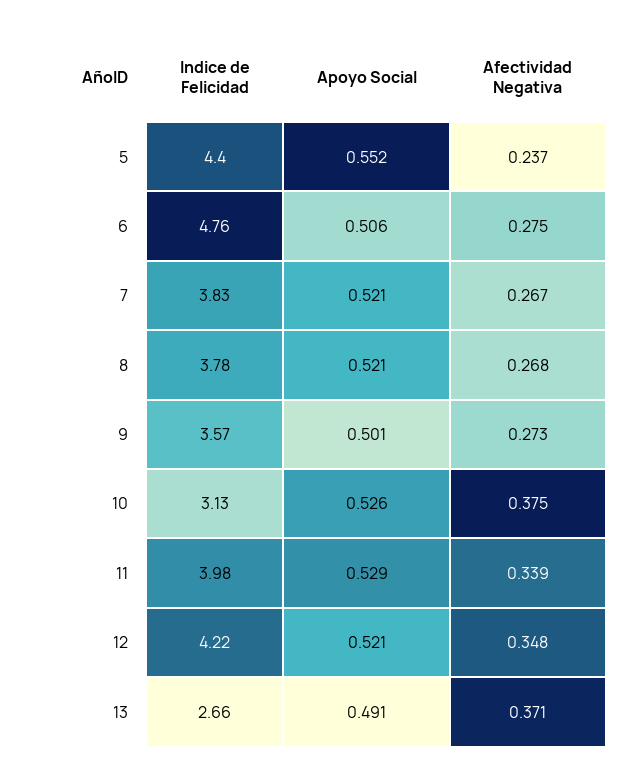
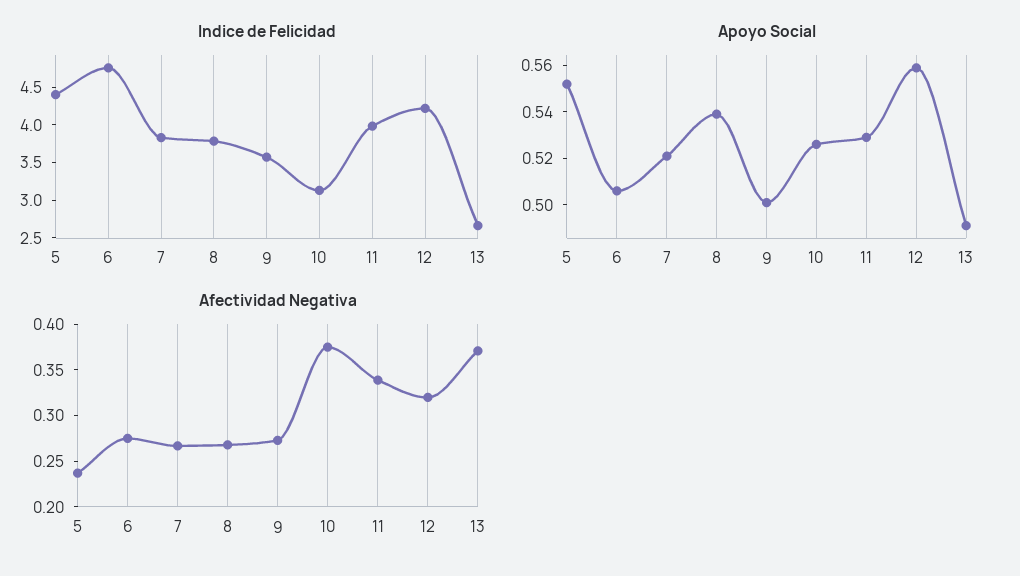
  {
    "Indice de Felicidad": {
      "5": 4.4,
      "6": 4.76,
      "7": 3.83,
      "8": 3.78,
      "9": 3.57,
      "10": 3.13,
      "11": 3.98,
      "12": 4.22,
      "13": 2.66
    },
    "Apoyo Social": {
      "5": 0.552,
      "6": 0.506,
      "7": 0.521,
-     "8": 0.521,
+     "8": 0.54,
      "9": 0.501,
      "10": 0.526,
      "11": 0.529,
-     "12": 0.521,
+     "12": 0.56,
      "13": 0.491
    },
    "Afectividad Negativa": {
      "5": 0.237,
      "6": 0.275,
      "7": 0.267,
      "8": 0.268,
      "9": 0.273,
      "10": 0.375,
      "11": 0.339,
-     "12": 0.348,
+     "12": 0.32,
      "13": 0.371
    }
  }

